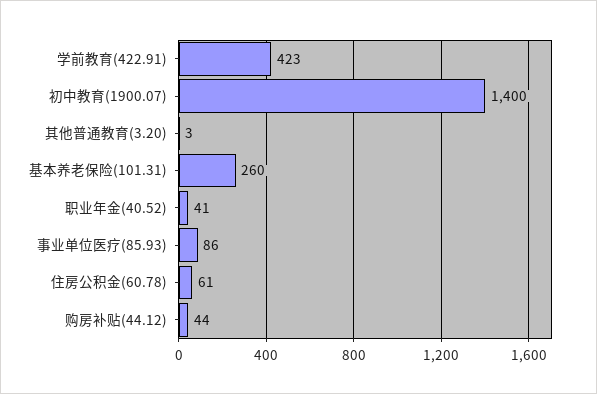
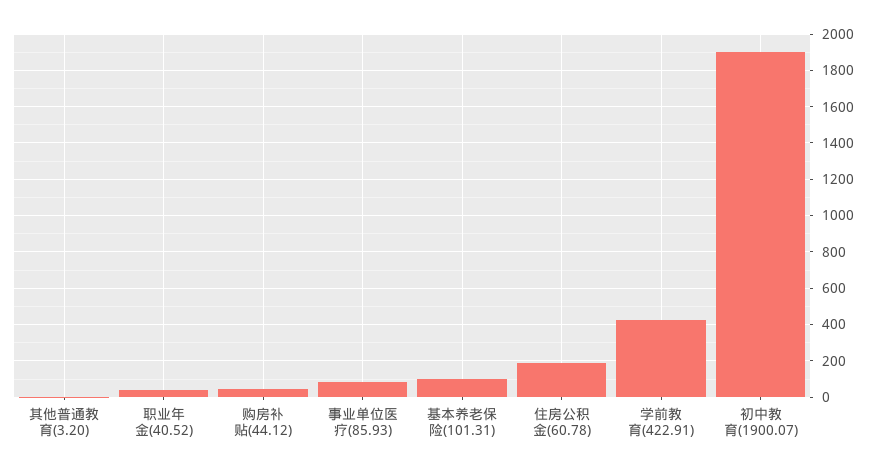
  {
    "学前教育(422.91)": 423,
-   "初中教育(1900.07)": 1400,
+   "初中教育(1900.07)": 1900,
    "其他普通教育(3.20)": 3,
-   "基本养老保险(101.31)": 260,
+   "基本养老保险(101.31)": 100,
    "职业年金(40.52)": 41,
    "事业单位医疗(85.93)": 86,
-   "住房公积金(60.78)": 61,
+   "住房公积金(60.78)": 200,
    "购房补贴(44.12)": 44
  }

